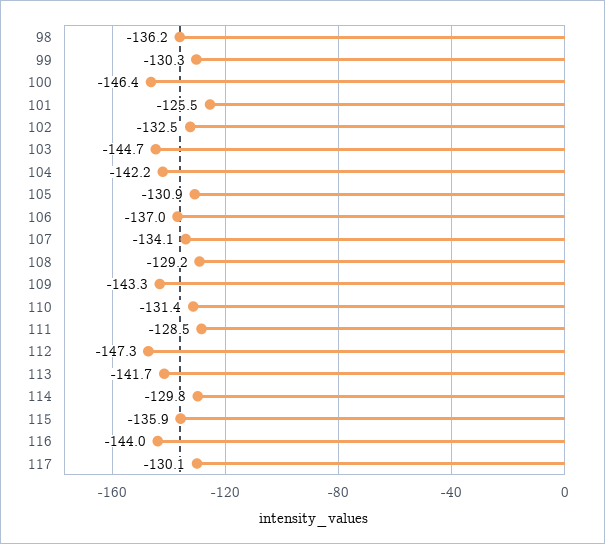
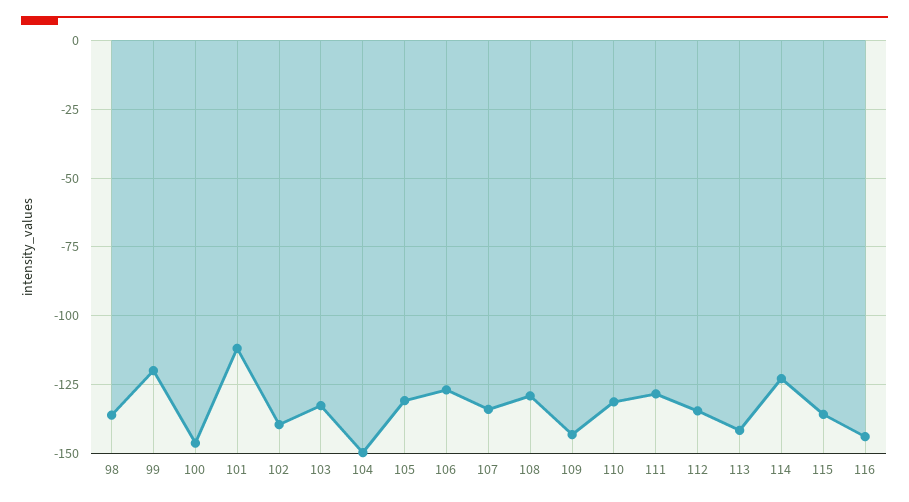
  {
    "98": -136.2,
-   "99": -130.3,
+   "99": -120,
    "100": -146.4,
-   "101": -125.5,
+   "101": -112.5,
-   "102": -132.5,
+   "102": -140,
-   "103": -144.7,
+   "103": -132.5,
-   "104": -142.2,
+   "104": -150,
    "105": -130.9,
-   "106": -137,
+   "106": -127.5,
    "107": -134.1,
    "108": -129.2,
    "109": -143.3,
    "110": -131.4,
    "111": -128.5,
-   "112": -147.3,
+   "112": -135,
    "113": -141.7,
-   "114": -129.8,
+   "114": -122.5,
    "115": -135.9,
-   "116": -144,
+   "116": -144
-   "117": -130.1
  }

